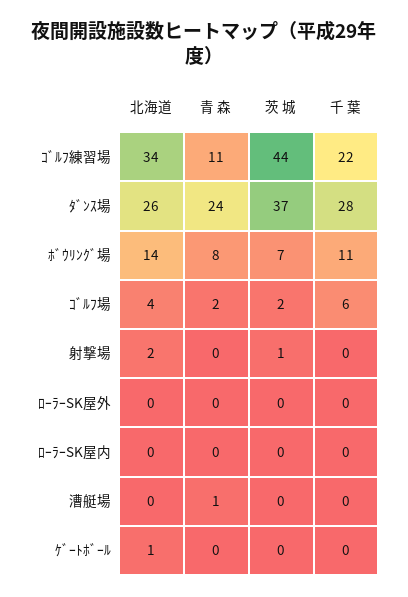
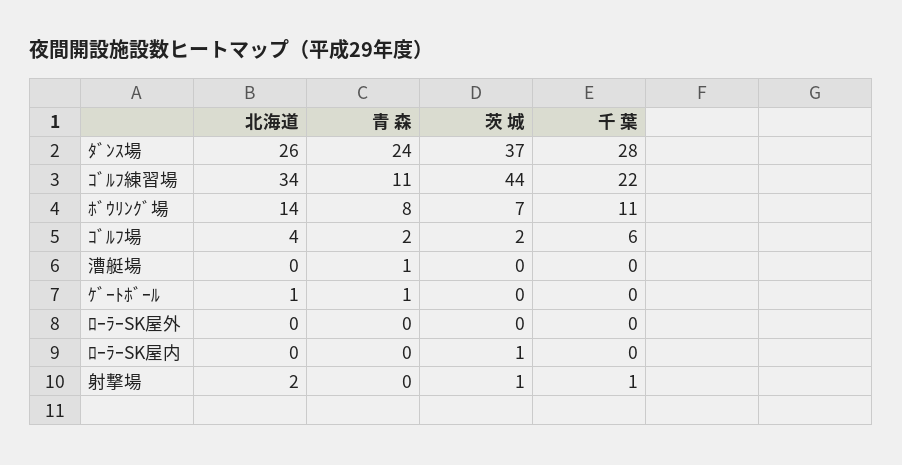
  {
    "北海道": {
      "ｺﾞﾙﾌ練習場": 34,
      "ﾀﾞﾝｽ場": 26,
      "ﾎﾞｳﾘﾝｸﾞ場": 14,
      "ｺﾞﾙﾌ場": 4,
      "射撃場": 2,
      "ﾛｰﾗｰSK屋外": 0,
      "ﾛｰﾗｰSK屋内": 0,
      "漕艇場": 0,
      "ｹﾞｰﾄﾎﾞｰﾙ": 1
    },
    "青 森": {
      "ｺﾞﾙﾌ練習場": 11,
      "ﾀﾞﾝｽ場": 24,
      "ﾎﾞｳﾘﾝｸﾞ場": 8,
      "ｺﾞﾙﾌ場": 2,
      "射撃場": 0,
      "ﾛｰﾗｰSK屋外": 0,
      "ﾛｰﾗｰSK屋内": 0,
      "漕艇場": 1,
-     "ｹﾞｰﾄﾎﾞｰﾙ": 0
+     "ｹﾞｰﾄﾎﾞｰﾙ": 1
    },
    "茨 城": {
      "ｺﾞﾙﾌ練習場": 44,
      "ﾀﾞﾝｽ場": 37,
      "ﾎﾞｳﾘﾝｸﾞ場": 7,
      "ｺﾞﾙﾌ場": 2,
      "射撃場": 1,
      "ﾛｰﾗｰSK屋外": 0,
-     "ﾛｰﾗｰSK屋内": 0,
+     "ﾛｰﾗｰSK屋内": 1,
      "漕艇場": 0,
      "ｹﾞｰﾄﾎﾞｰﾙ": 0
    },
    "千 葉": {
      "ｺﾞﾙﾌ練習場": 22,
      "ﾀﾞﾝｽ場": 28,
      "ﾎﾞｳﾘﾝｸﾞ場": 11,
      "ｺﾞﾙﾌ場": 6,
-     "射撃場": 0,
+     "射撃場": 1,
      "ﾛｰﾗｰSK屋外": 0,
      "ﾛｰﾗｰSK屋内": 0,
      "漕艇場": 0,
      "ｹﾞｰﾄﾎﾞｰﾙ": 0
    }
  }

